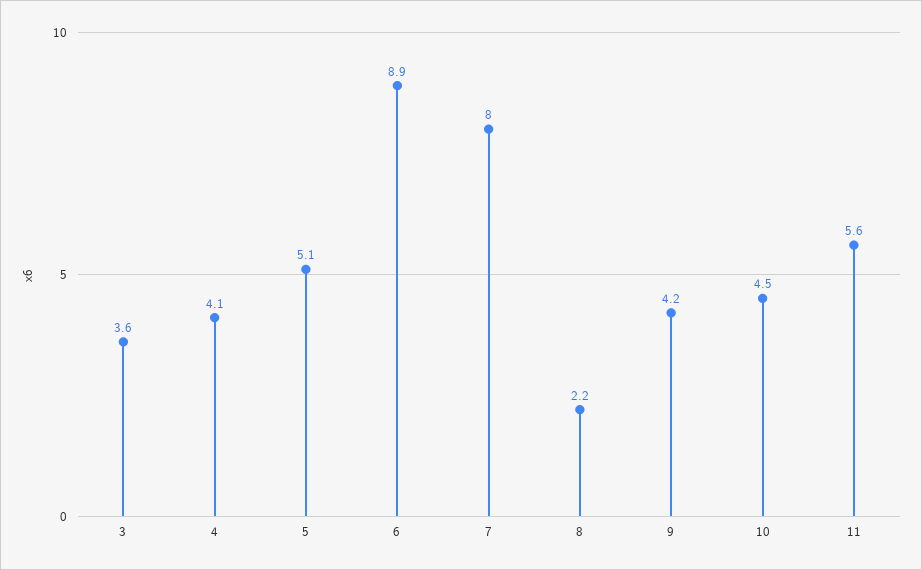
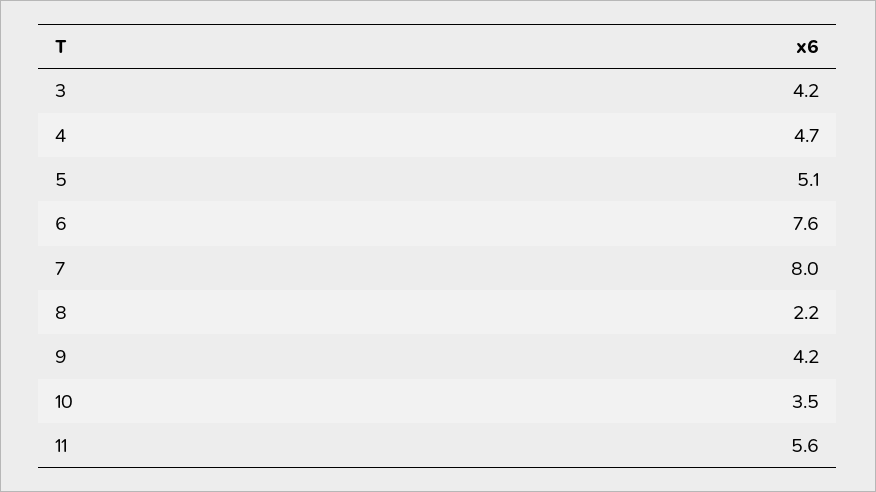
  {
-   "3": 3.6,
+   "3": 4.2,
-   "4": 4.1,
+   "4": 4.7,
    "5": 5.1,
-   "6": 8.9,
+   "6": 7.6,
    "7": 8,
    "8": 2.2,
    "9": 4.2,
-   "10": 4.5,
+   "10": 3.5,
    "11": 5.6
  }

